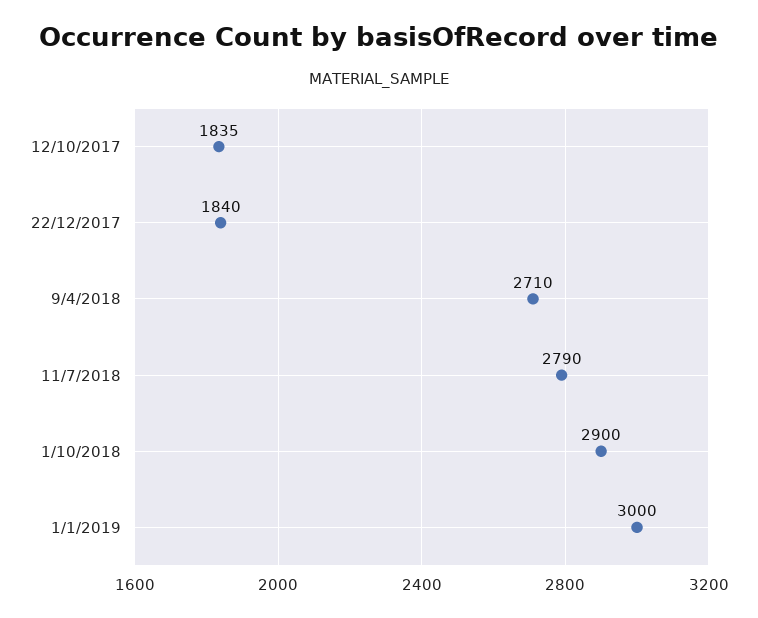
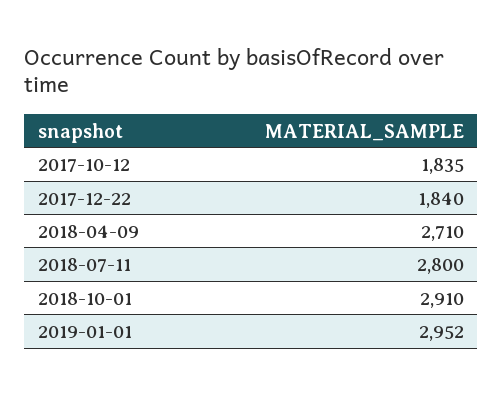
  {
    "12/10/2017": 1835,
    "22/12/2017": 1840,
    "9/4/2018": 2710,
-   "11/7/2018": 2790,
+   "11/7/2018": 2800,
-   "1/10/2018": 2900,
+   "1/10/2018": 2910,
-   "1/1/2019": 3000
+   "1/1/2019": 2952
  }

